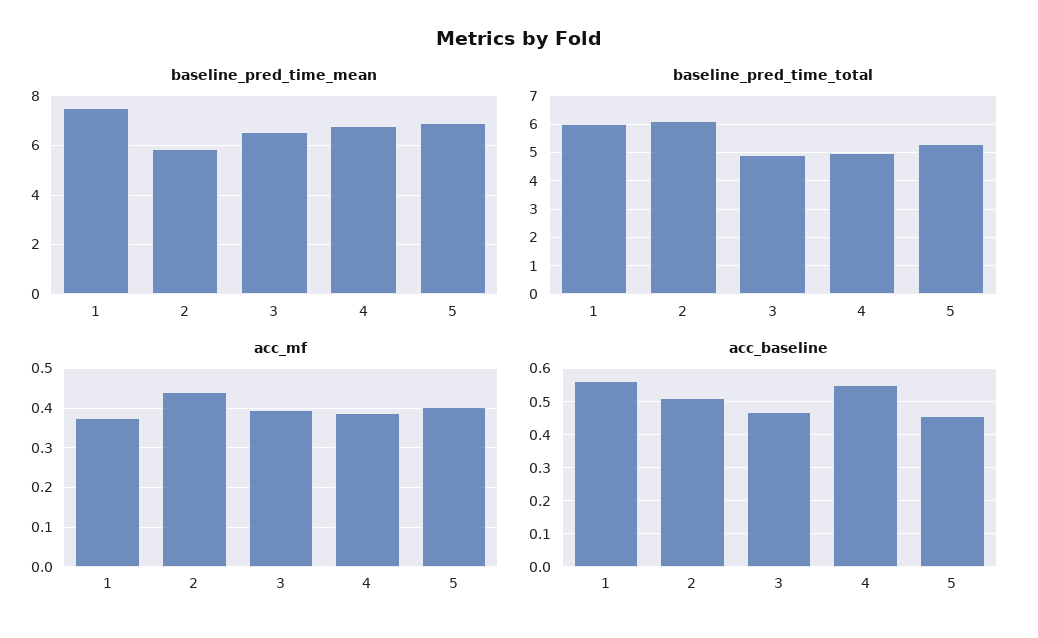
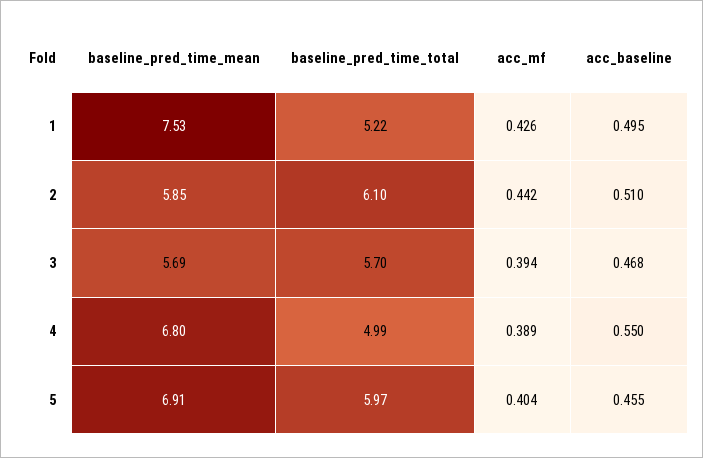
  {
    "baseline_pred_time_mean": {
      "1": 7.53,
      "2": 5.85,
-     "3": 6.5,
+     "3": 5.69,
      "4": 6.8,
      "5": 6.91
    },
    "baseline_pred_time_total": {
-     "1": 6,
+     "1": 5.22,
      "2": 6.1,
-     "3": 5,
+     "3": 5.7,
      "4": 4.99,
-     "5": 5.25
+     "5": 5.97
    },
    "acc_mf": {
-     "1": 0.38,
+     "1": 0.426,
      "2": 0.442,
      "3": 0.394,
      "4": 0.389,
      "5": 0.404
    },
    "acc_baseline": {
-     "1": 0.56,
+     "1": 0.495,
      "2": 0.51,
      "3": 0.468,
      "4": 0.55,
      "5": 0.455
    }
  }

